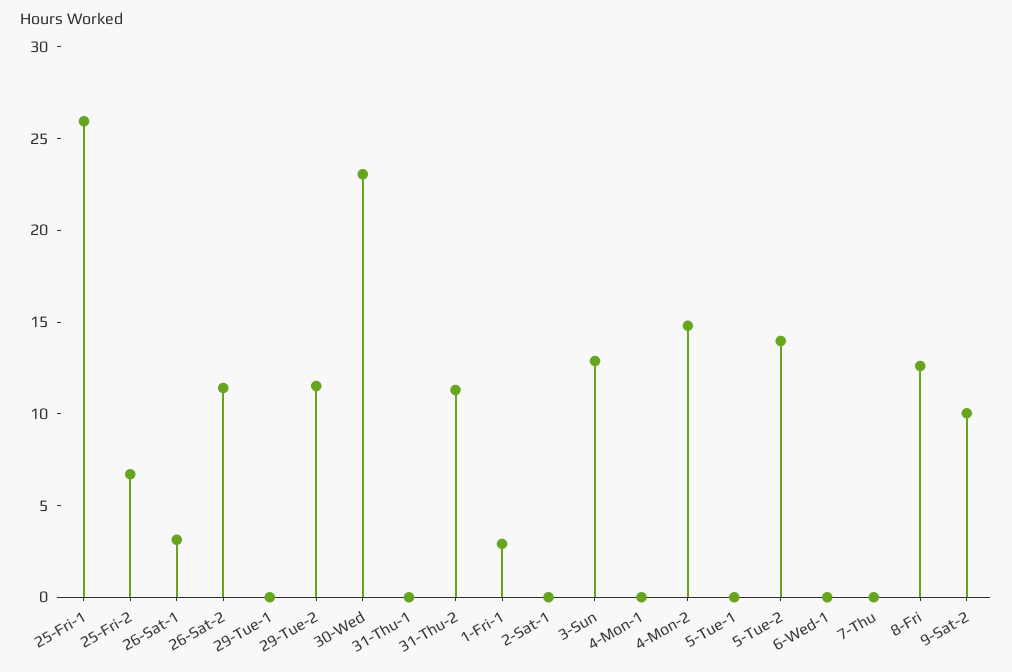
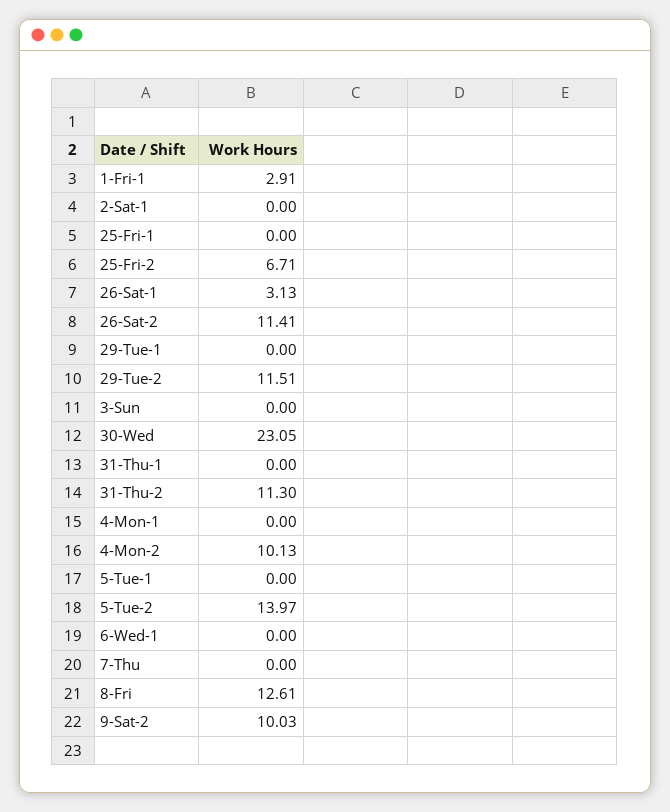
  {
-   "25-Fri-1": 26,
+   "25-Fri-1": 0,
    "25-Fri-2": 6.71,
    "26-Sat-1": 3.13,
    "26-Sat-2": 11.41,
    "29-Tue-1": 0,
    "29-Tue-2": 11.51,
    "30-Wed": 23.05,
    "31-Thu-1": 0,
    "31-Thu-2": 11.3,
    "1-Fri-1": 2.91,
    "2-Sat-1": 0,
-   "3-Sun": 13,
+   "3-Sun": 0,
    "4-Mon-1": 0,
-   "4-Mon-2": 15,
+   "4-Mon-2": 10.13,
    "5-Tue-1": 0,
    "5-Tue-2": 13.97,
    "6-Wed-1": 0,
    "7-Thu": 0,
    "8-Fri": 12.61,
    "9-Sat-2": 10.03
  }

